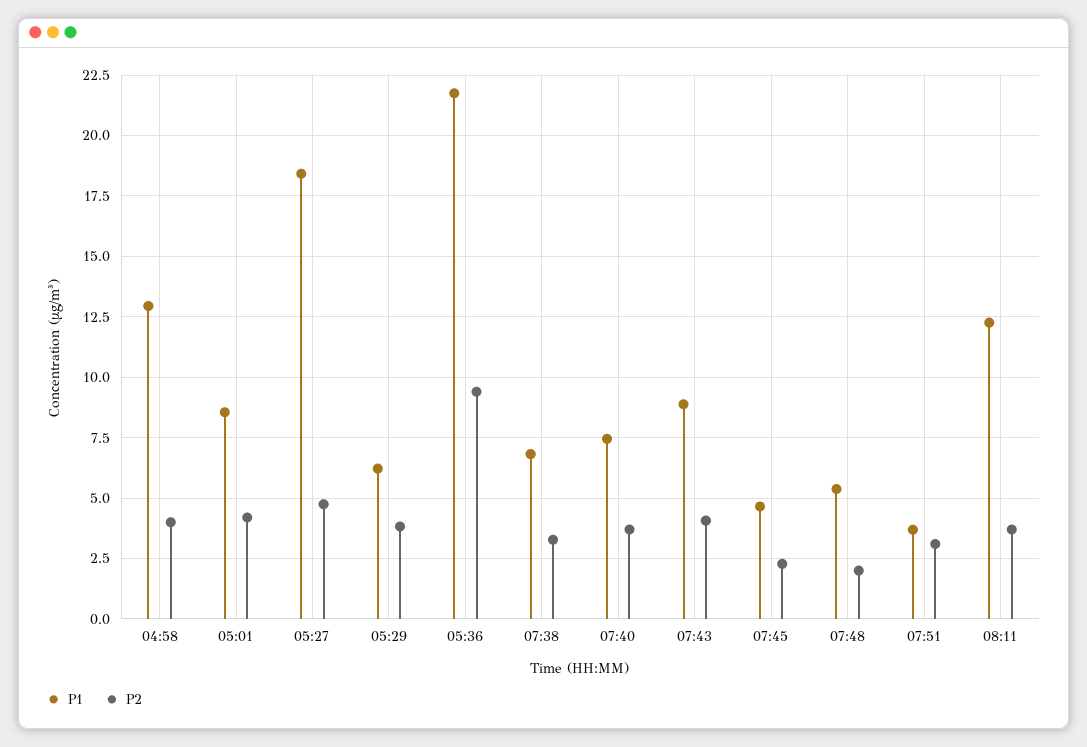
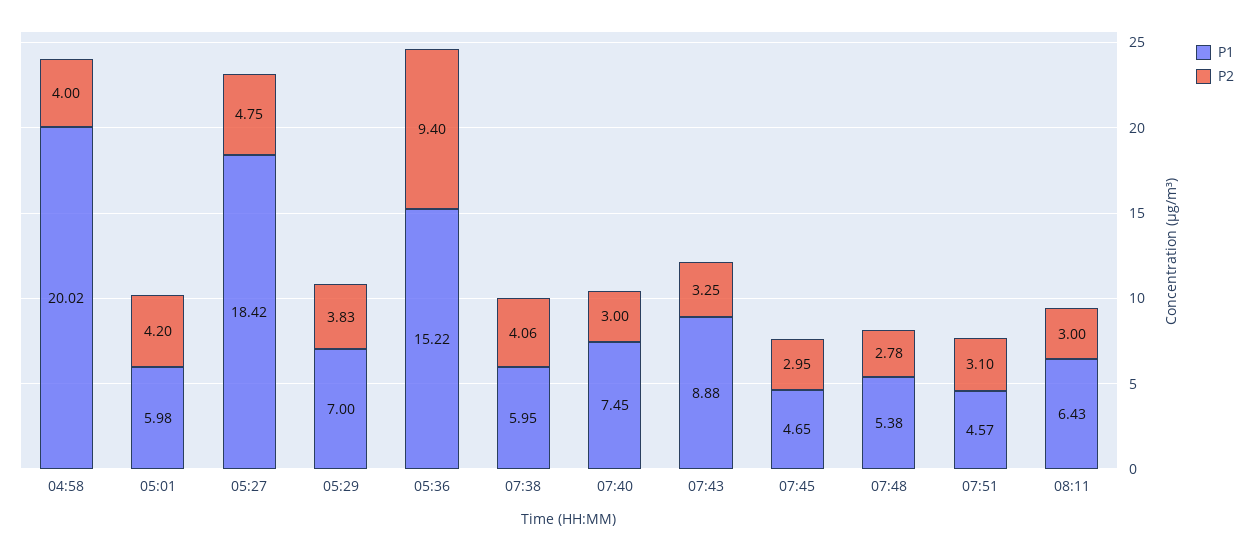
  {
    "P1": {
-     "04:58": 13,
+     "04:58": 20.02,
-     "05:01": 8.5,
+     "05:01": 5.98,
      "05:27": 18.42,
-     "05:29": 6.25,
+     "05:29": 7,
-     "05:36": 21.75,
+     "05:36": 15.22,
-     "07:38": 6.75,
+     "07:38": 5.95,
      "07:40": 7.45,
      "07:43": 8.88,
      "07:45": 4.65,
      "07:48": 5.38,
-     "07:51": 3.75,
+     "07:51": 4.57,
-     "08:11": 12.25
+     "08:11": 6.43
    },
    "P2": {
      "04:58": 4,
      "05:01": 4.2,
      "05:27": 4.75,
      "05:29": 3.83,
      "05:36": 9.4,
-     "07:38": 3.25,
+     "07:38": 4.06,
-     "07:40": 3.75,
+     "07:40": 3,
-     "07:43": 4,
+     "07:43": 3.25,
-     "07:45": 2.25,
+     "07:45": 2.95,
-     "07:48": 2,
+     "07:48": 2.78,
      "07:51": 3.1,
-     "08:11": 3.75
+     "08:11": 3
    }
  }

